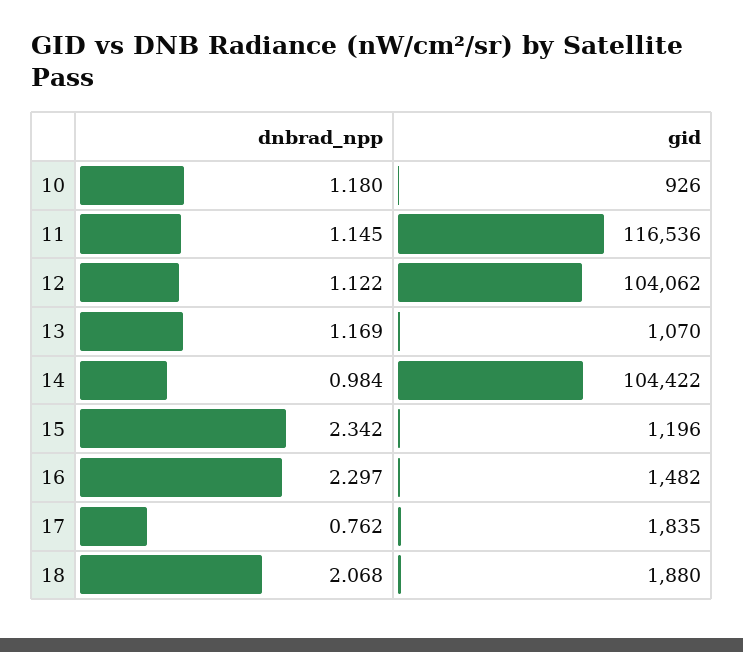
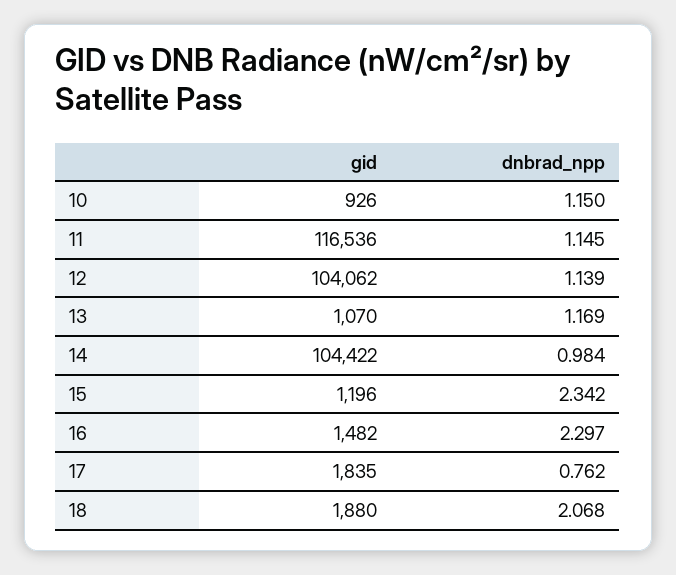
  {
    "dnbrad_npp": {
-     "10": 1.18,
+     "10": 1.15,
      "11": 1.145,
-     "12": 1.122,
+     "12": 1.139,
      "13": 1.169,
      "14": 0.984,
      "15": 2.342,
      "16": 2.297,
      "17": 0.762,
      "18": 2.068
    },
    "gid": {
      "10": 926,
      "11": 116536,
      "12": 104062,
      "13": 1070,
      "14": 104422,
      "15": 1196,
      "16": 1482,
      "17": 1835,
      "18": 1880
    }
  }

